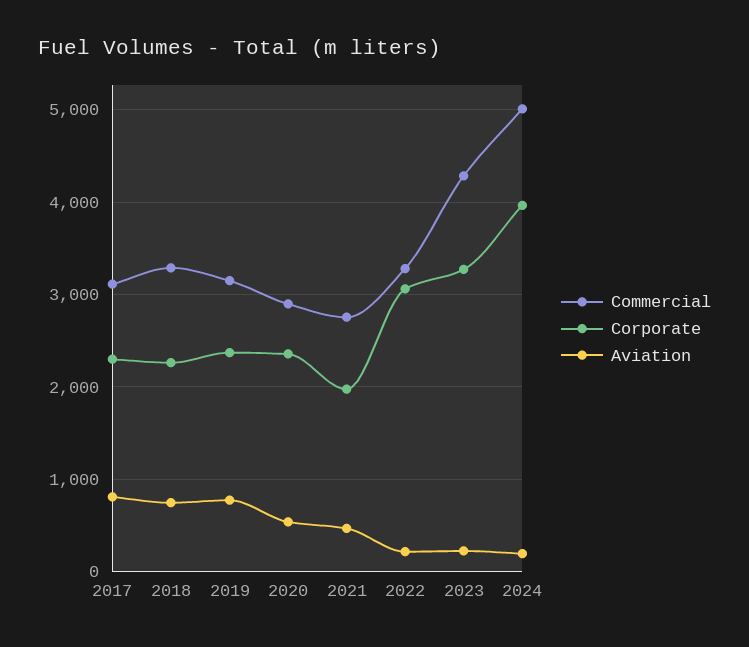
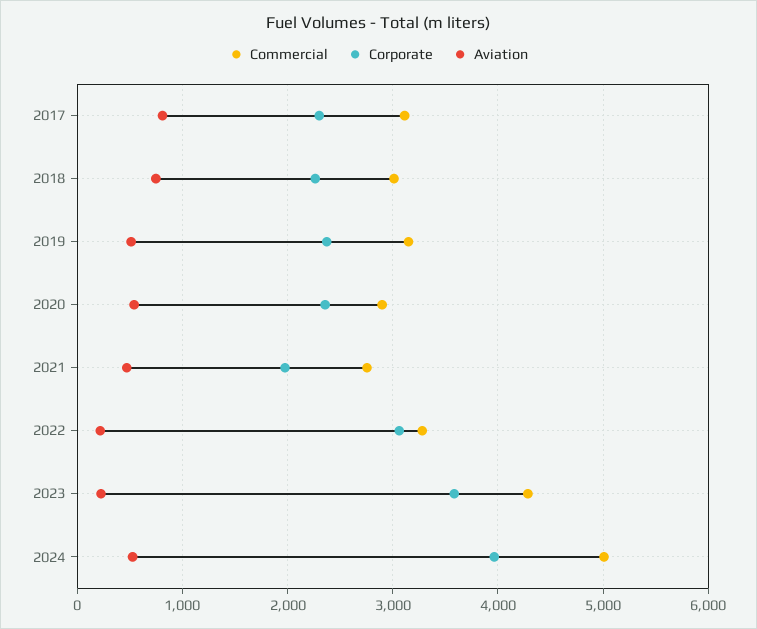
  {
    "Commercial": {
      "2017": 3100,
-     "2018": 3300,
+     "2018": 3000,
      "2019": 3100,
      "2020": 2900,
      "2021": 2800,
      "2022": 3300,
      "2023": 4300,
      "2024": 5000
    },
    "Corporate": {
      "2017": 2300,
      "2018": 2300,
      "2019": 2400,
      "2020": 2400,
      "2021": 2000,
      "2022": 3100,
-     "2023": 3300,
+     "2023": 3600,
      "2024": 4000
    },
    "Aviation": {
      "2017": 800,
      "2018": 700,
-     "2019": 800,
+     "2019": 500,
      "2020": 500,
      "2021": 500,
      "2022": 200,
      "2023": 200,
-     "2024": 200
+     "2024": 500
    }
  }

